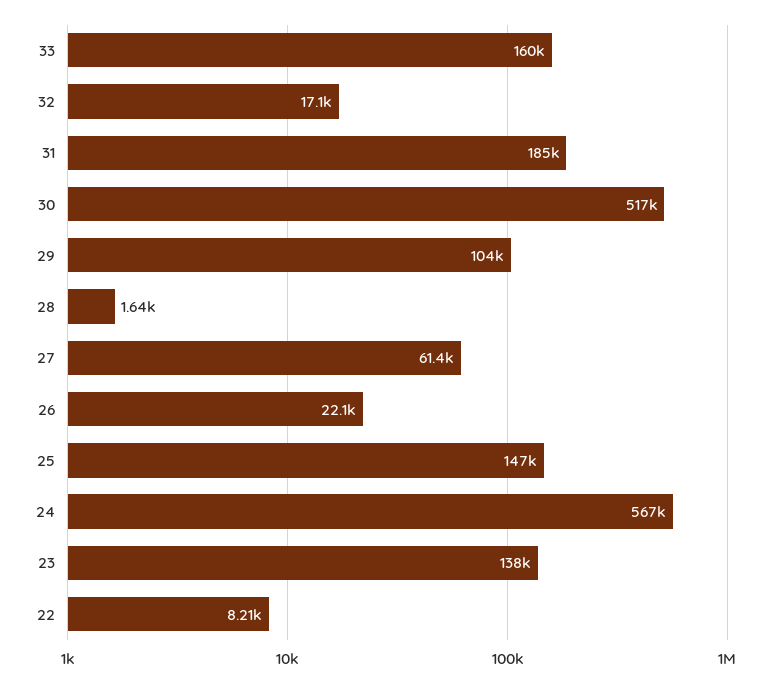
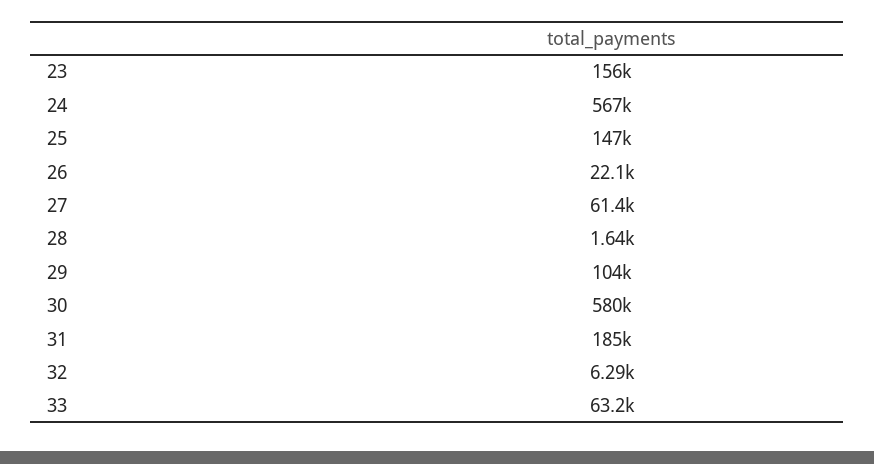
  {
-   "33": 160000,
+   "33": 63200,
-   "32": 17100,
+   "32": 6290,
    "31": 185000,
-   "30": 517000,
+   "30": 580000,
    "29": 104000,
    "28": 1640,
    "27": 61400,
    "26": 22100,
    "25": 147000,
    "24": 567000,
-   "23": 138000,
+   "23": 156000
-   "22": 8210
  }

